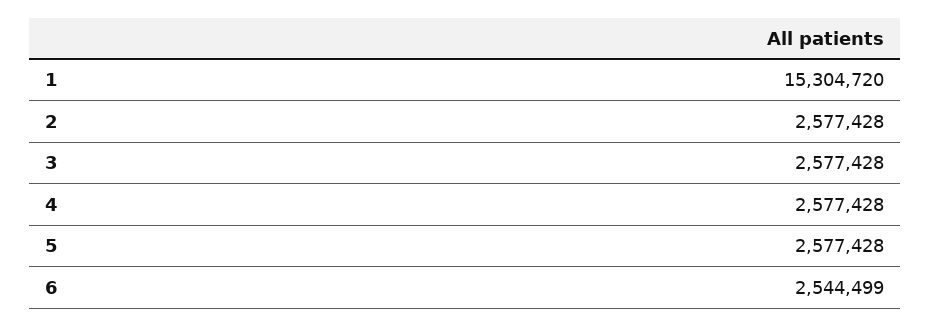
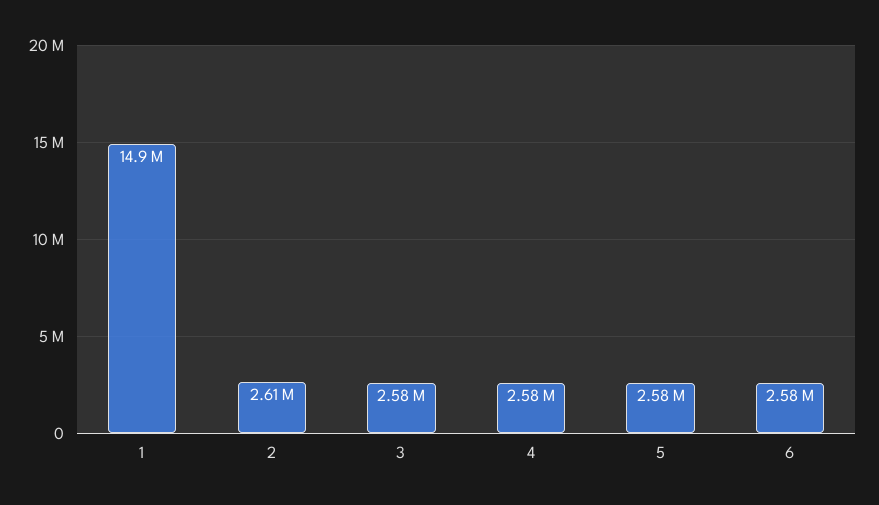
  {
-   "1": 15304720,
+   "1": 14900000,
-   "2": 2577428,
+   "2": 2610000,
    "3": 2577428,
    "4": 2577428,
    "5": 2577428,
-   "6": 2544499
+   "6": 2580000
  }

